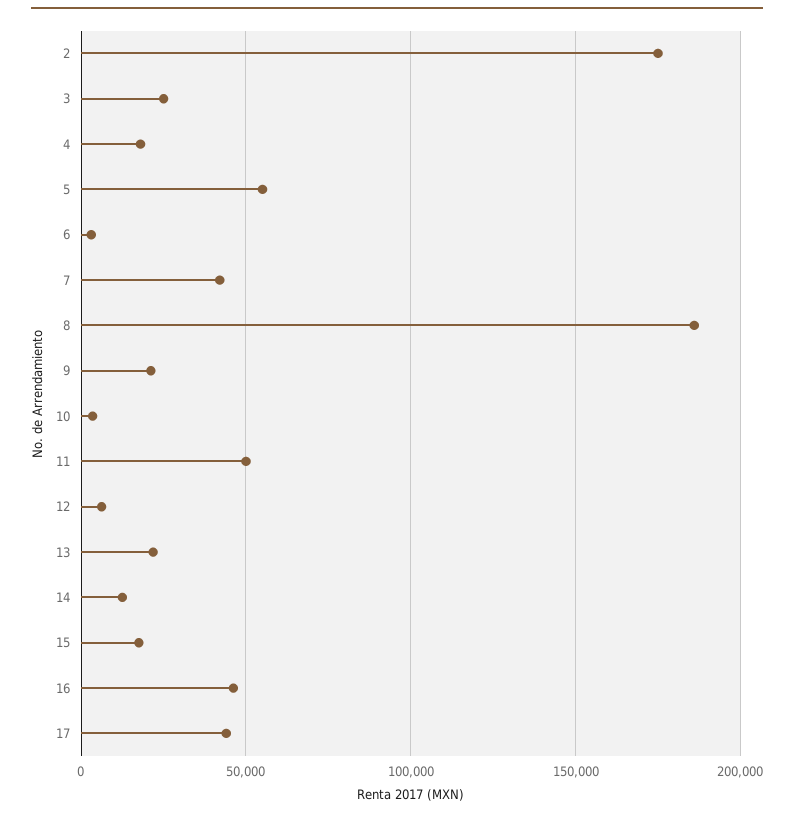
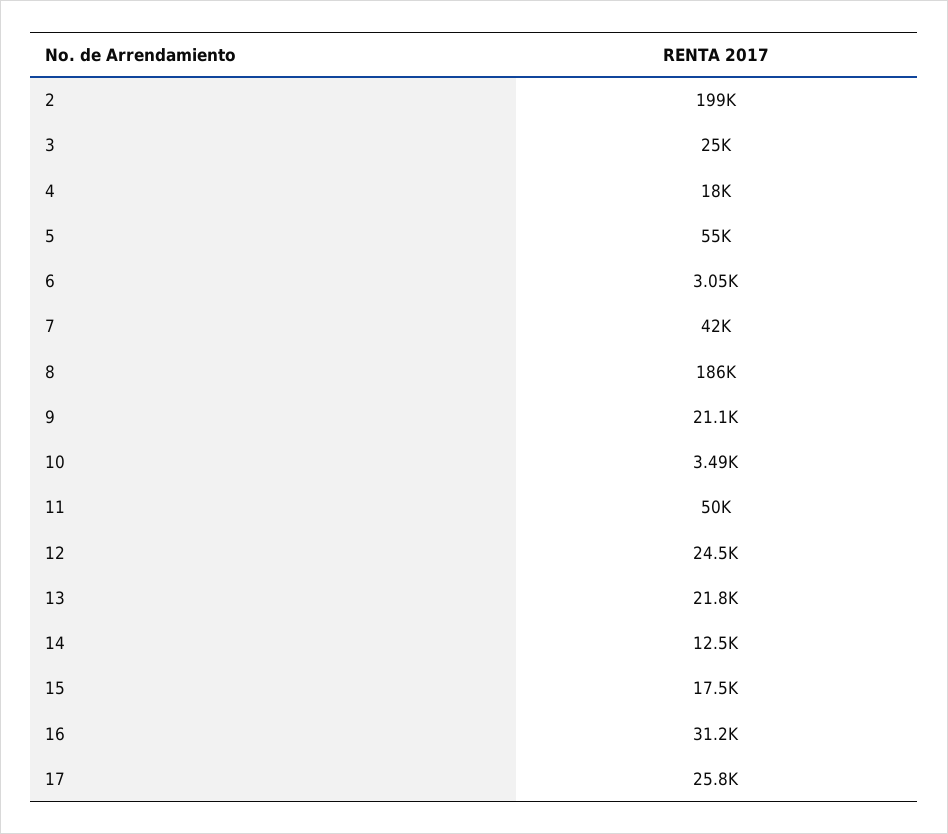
  {
-   "2": 175000,
+   "2": 199000,
    "3": 25000,
    "4": 18000,
    "5": 55000,
    "6": 3050,
    "7": 42000,
    "8": 186000,
    "9": 21100,
    "10": 3490,
    "11": 50000,
-   "12": 5000,
+   "12": 24500,
    "13": 21800,
    "14": 12500,
    "15": 17500,
-   "16": 45000,
+   "16": 31200,
-   "17": 45000
+   "17": 25800
  }

